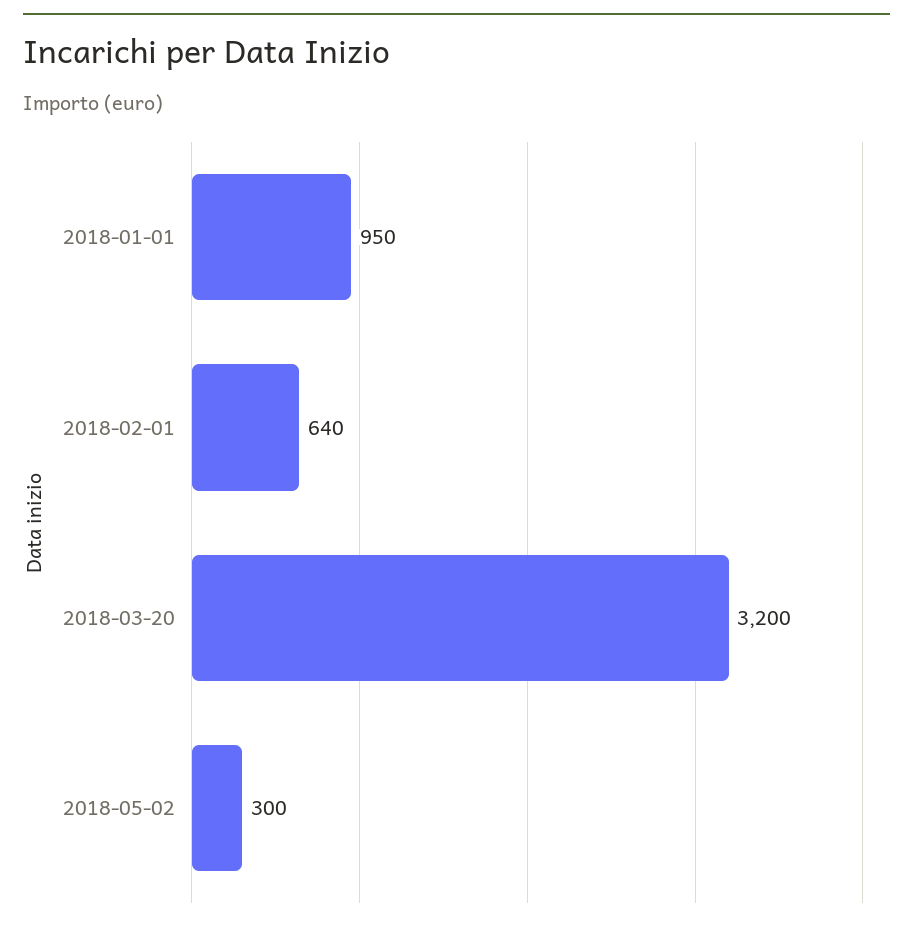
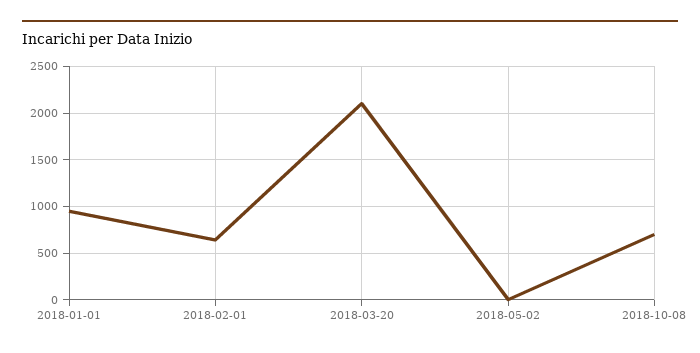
  {
    "2018-01-01": 950,
    "2018-02-01": 640,
-   "2018-03-20": 3200,
+   "2018-03-20": 2100,
-   "2018-05-02": 300
+   "2018-05-02": 0,
+   "2018-10-08": 700
  }

